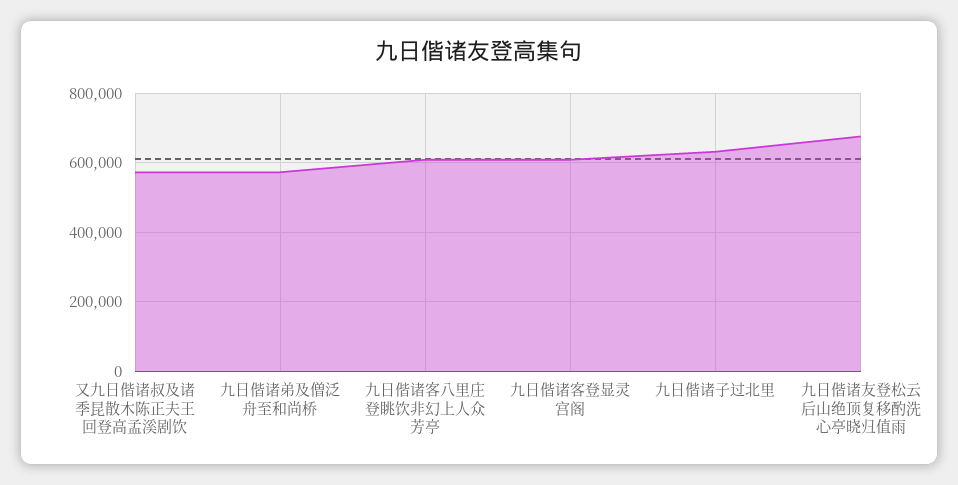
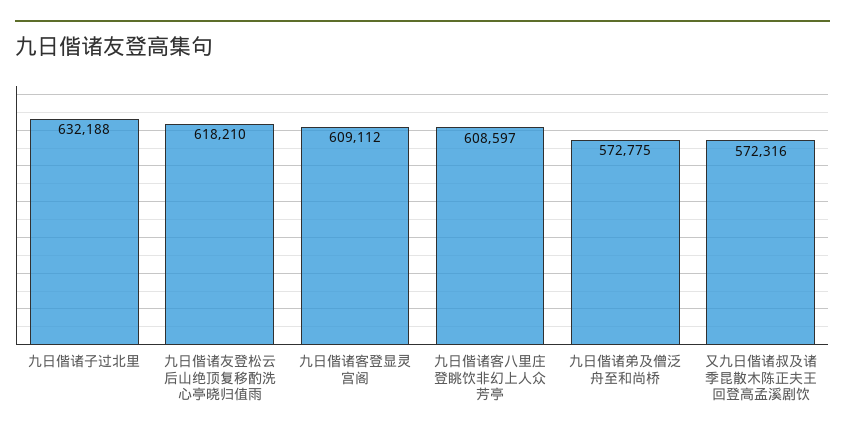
  {
    "又九日偕诸叔及诸季昆散木陈正夫王回登高孟溪剧饮": 572316,
    "九日偕诸弟及僧泛舟至和尚桥": 572775,
    "九日偕诸客八里庄登眺饮非幻上人众芳亭": 608597,
    "九日偕诸客登显灵宫阁": 609112,
    "九日偕诸子过北里": 632188,
-   "九日偕诸友登松云后山绝顶复移酌洗心亭晓归值雨": 680000
+   "九日偕诸友登松云后山绝顶复移酌洗心亭晓归值雨": 618210
  }

